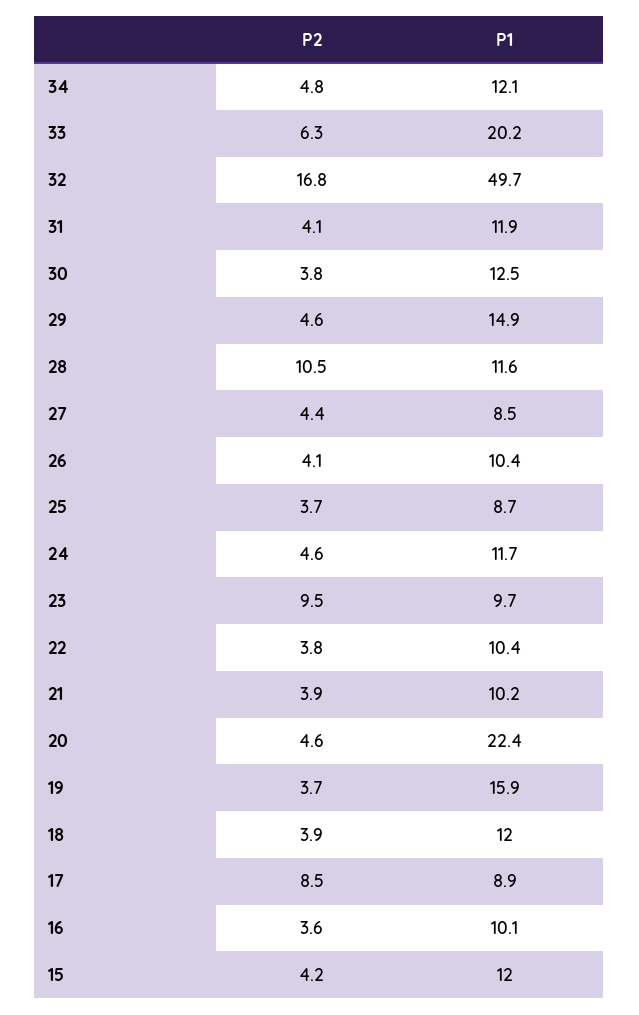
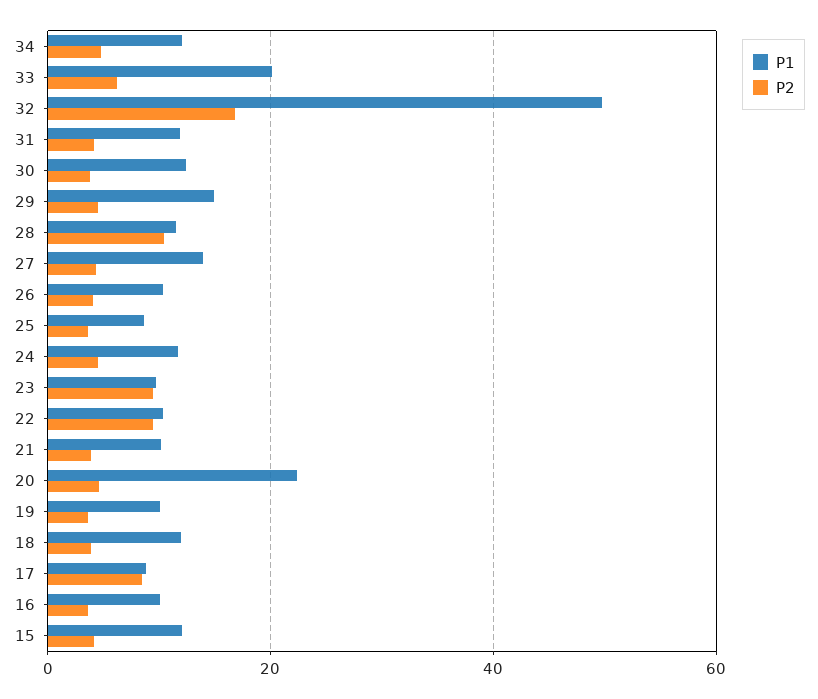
  {
    "P2": {
      "34": 4.8,
      "33": 6.3,
      "32": 16.8,
      "31": 4.1,
      "30": 3.8,
      "29": 4.6,
      "28": 10.5,
      "27": 4.4,
      "26": 4.1,
      "25": 3.7,
      "24": 4.6,
      "23": 9.5,
-     "22": 3.8,
+     "22": 10,
      "21": 3.9,
      "20": 4.6,
      "19": 3.7,
      "18": 3.9,
      "17": 8.5,
      "16": 3.6,
      "15": 4.2
    },
    "P1": {
      "34": 12.1,
      "33": 20.2,
      "32": 49.7,
      "31": 11.9,
      "30": 12.5,
      "29": 14.9,
      "28": 11.6,
-     "27": 8.5,
+     "27": 14,
      "26": 10.4,
      "25": 8.7,
      "24": 11.7,
      "23": 9.7,
      "22": 10.4,
      "21": 10.2,
      "20": 22.4,
-     "19": 15.9,
+     "19": 10,
      "18": 12,
      "17": 8.9,
      "16": 10.1,
      "15": 12
    }
  }

